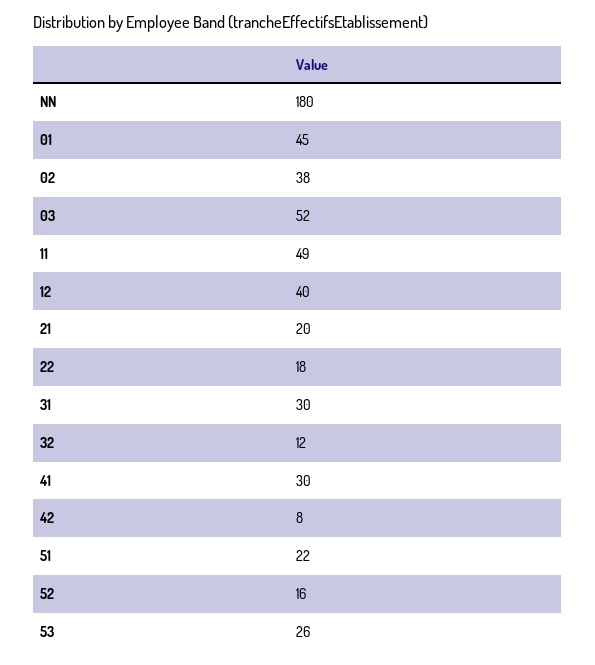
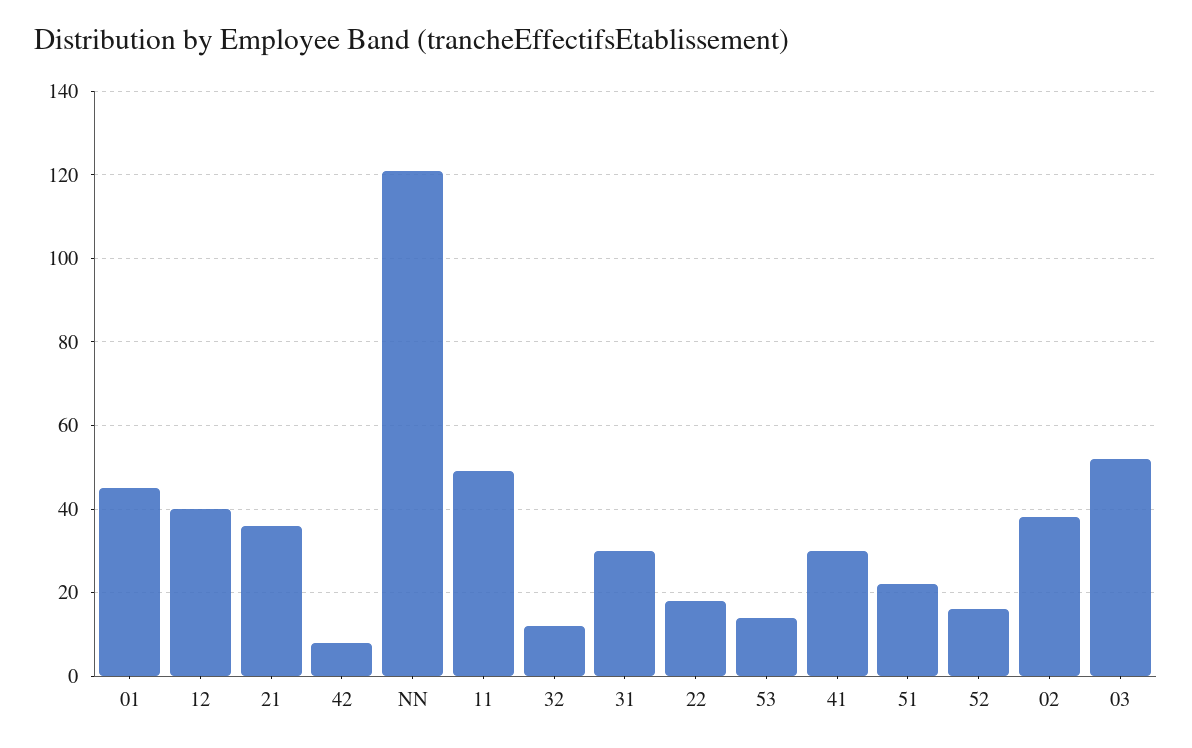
  {
-   "NN": 180,
+   "NN": 120,
    "01": 45,
    "02": 38,
    "03": 52,
    "11": 49,
    "12": 40,
-   "21": 20,
+   "21": 35,
    "22": 18,
    "31": 30,
    "32": 12,
    "41": 30,
    "42": 8,
    "51": 22,
    "52": 16,
-   "53": 26
+   "53": 15
  }

